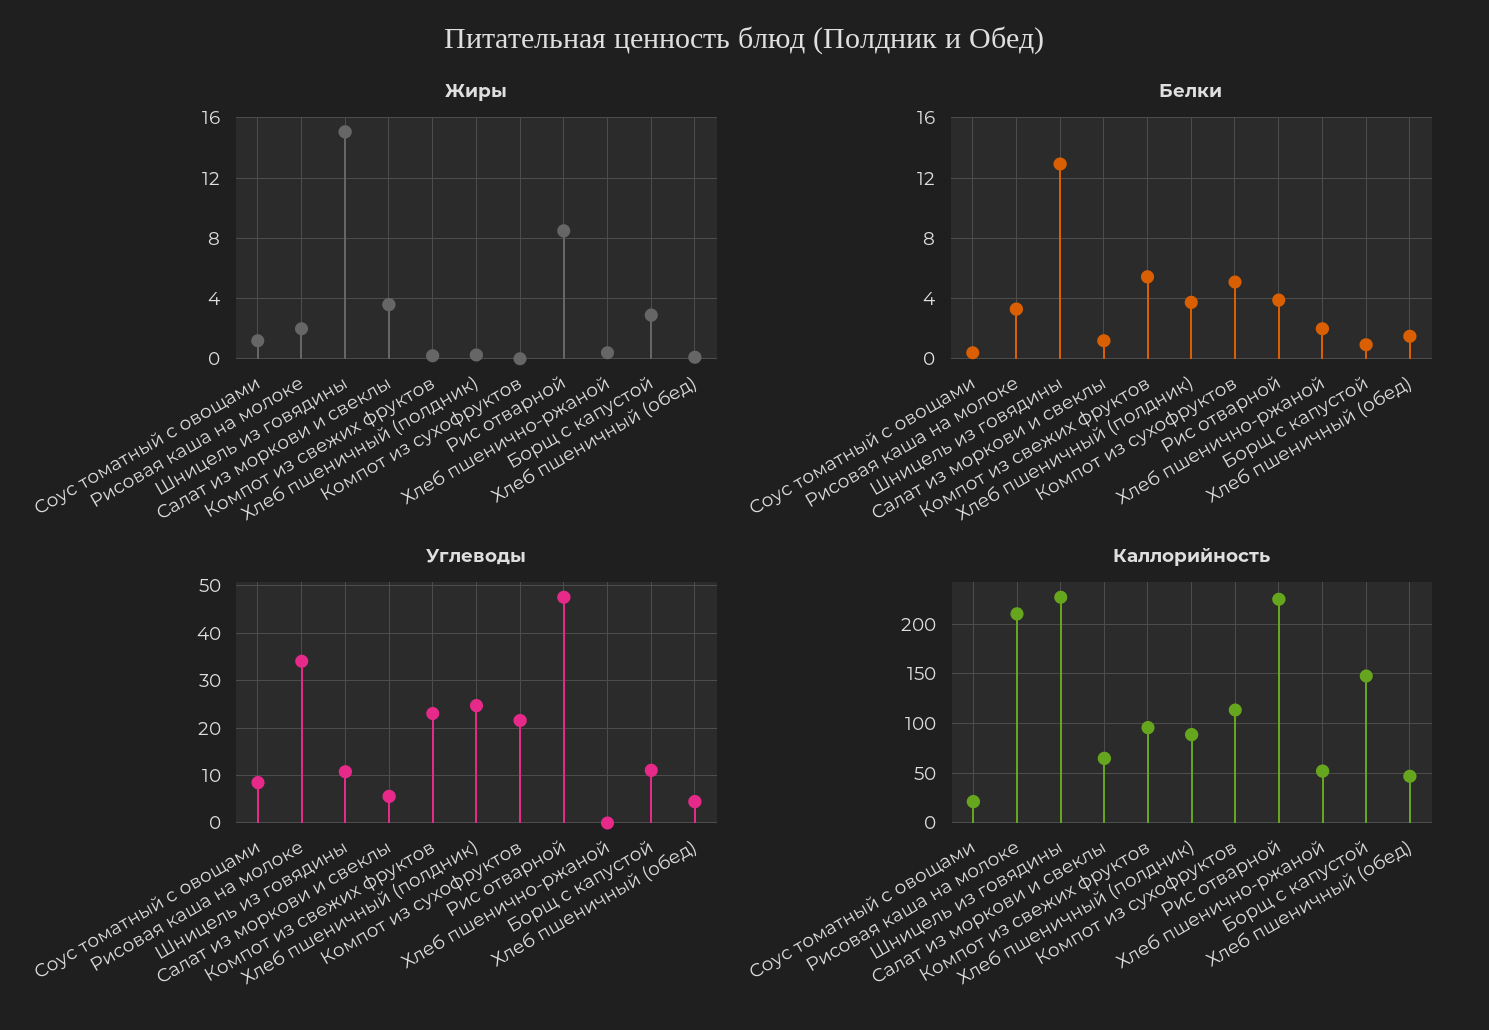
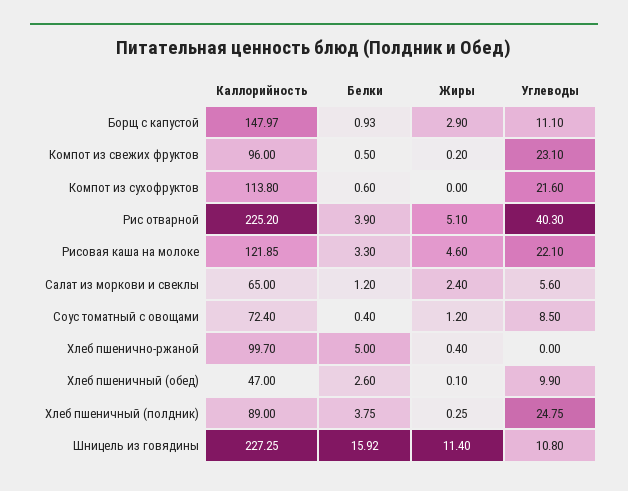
  {
    "Жиры": {
      "Соус томатный с овощами": 1.2,
-     "Рисовая каша на молоке": 2,
+     "Рисовая каша на молоке": 4.6,
-     "Шницель из говядины": 15,
+     "Шницель из говядины": 11.4,
-     "Салат из моркови и свеклы": 3.5,
+     "Салат из моркови и свеклы": 2.4,
      "Компот из свежих фруктов": 0.2,
      "Хлеб пшеничный (полдник)": 0.25,
      "Компот из сухофруктов": 0,
-     "Рис отварной": 8.5,
+     "Рис отварной": 5.1,
      "Хлеб пшенично-ржаной": 0.4,
      "Борщ с капустой": 2.9,
      "Хлеб пшеничный (обед)": 0.1
    },
    "Белки": {
      "Соус томатный с овощами": 0.4,
      "Рисовая каша на молоке": 3.3,
-     "Шницель из говядины": 13,
+     "Шницель из говядины": 15.92,
      "Салат из моркови и свеклы": 1.2,
-     "Компот из свежих фруктов": 5.5,
+     "Компот из свежих фруктов": 0.5,
      "Хлеб пшеничный (полдник)": 3.75,
-     "Компот из сухофруктов": 5,
+     "Компот из сухофруктов": 0.6,
      "Рис отварной": 3.9,
-     "Хлеб пшенично-ржаной": 2,
+     "Хлеб пшенично-ржаной": 5,
      "Борщ с капустой": 0.93,
-     "Хлеб пшеничный (обед)": 1.5
+     "Хлеб пшеничный (обед)": 2.6
    },
    "Углеводы": {
      "Соус томатный с овощами": 8.5,
-     "Рисовая каша на молоке": 34,
+     "Рисовая каша на молоке": 22.1,
      "Шницель из говядины": 10.8,
      "Салат из моркови и свеклы": 5.6,
      "Компот из свежих фруктов": 23.1,
      "Хлеб пшеничный (полдник)": 24.75,
      "Компот из сухофруктов": 21.6,
-     "Рис отварной": 48,
+     "Рис отварной": 40.3,
      "Хлеб пшенично-ржаной": 0,
      "Борщ с капустой": 11.1,
-     "Хлеб пшеничный (обед)": 4
+     "Хлеб пшеничный (обед)": 9.9
    },
    "Каллорийность": {
-     "Соус томатный с овощами": 20,
+     "Соус томатный с овощами": 72.4,
-     "Рисовая каша на молоке": 210,
+     "Рисовая каша на молоке": 121.85,
      "Шницель из говядины": 227.25,
      "Салат из моркови и свеклы": 65,
      "Компот из свежих фруктов": 96,
      "Хлеб пшеничный (полдник)": 89,
      "Компот из сухофруктов": 113.8,
      "Рис отварной": 225.2,
-     "Хлеб пшенично-ржаной": 50,
+     "Хлеб пшенично-ржаной": 99.7,
      "Борщ с капустой": 147.97,
      "Хлеб пшеничный (обед)": 47
    }
  }

